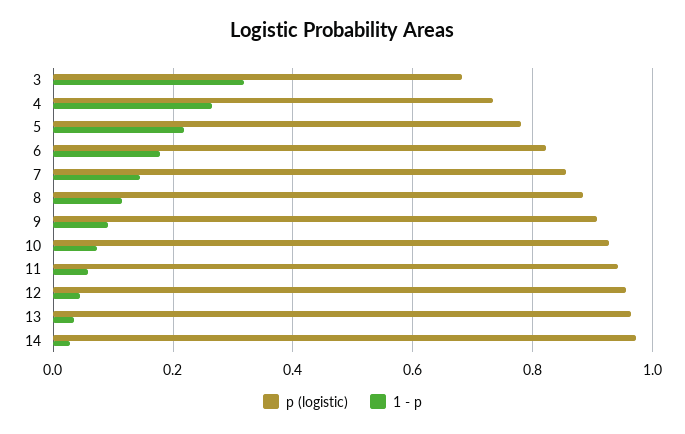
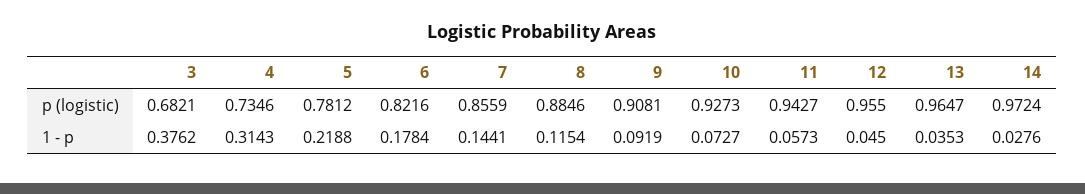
  {
    "p (logistic)": {
      "3": 0.6821,
      "4": 0.7346,
      "5": 0.7812,
      "6": 0.8216,
      "7": 0.8559,
      "8": 0.8846,
      "9": 0.9081,
      "10": 0.9273,
      "11": 0.9427,
      "12": 0.955,
      "13": 0.9647,
      "14": 0.9724
    },
    "1 - p": {
-     "3": 0.32,
+     "3": 0.3762,
-     "4": 0.26,
+     "4": 0.3143,
      "5": 0.2188,
      "6": 0.1784,
      "7": 0.1441,
      "8": 0.1154,
      "9": 0.0919,
      "10": 0.0727,
      "11": 0.0573,
      "12": 0.045,
      "13": 0.0353,
      "14": 0.0276
    }
  }

